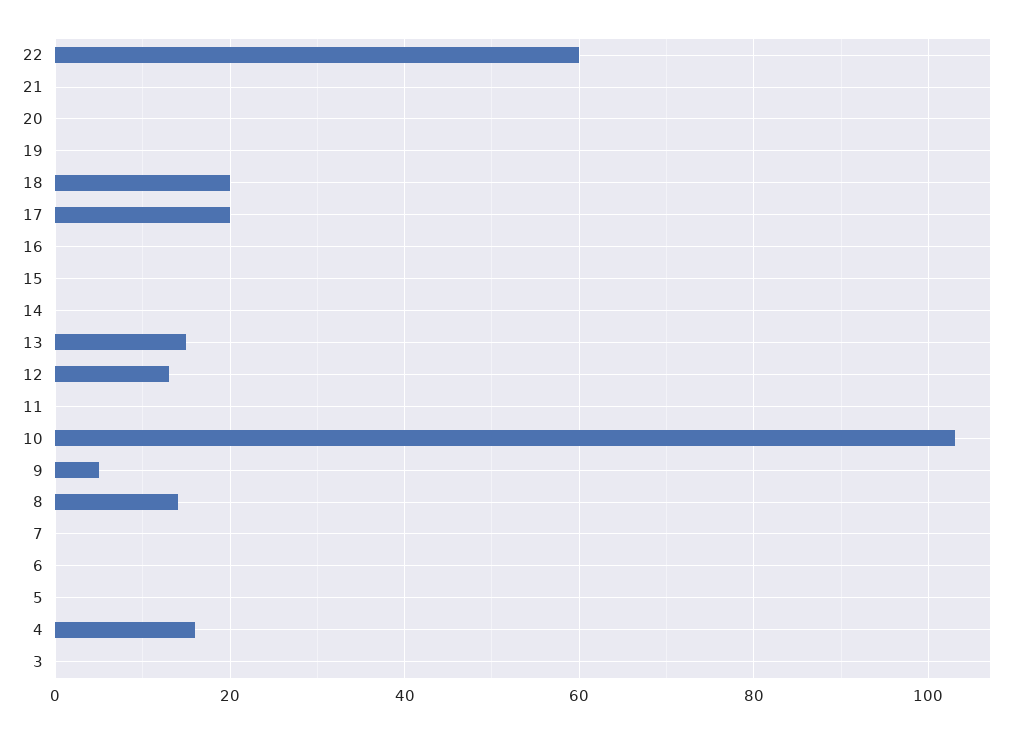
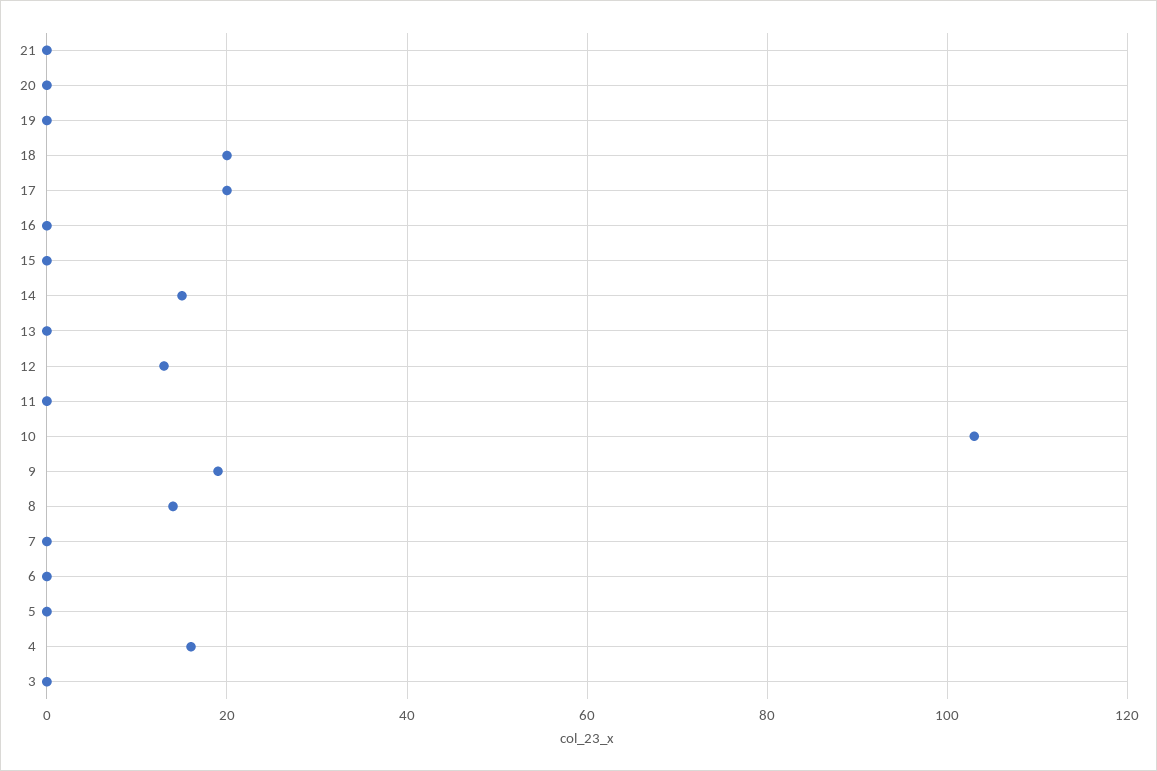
  {
-   "22": 60,
    "21": 0,
    "20": 0,
    "19": 0,
    "18": 20,
    "17": 20,
    "16": 0,
    "15": 0,
-   "14": 0,
+   "14": 15,
-   "13": 15,
+   "13": 0,
    "12": 15,
    "11": 0,
    "10": 105,
-   "9": 5,
+   "9": 20,
    "8": 15,
    "7": 0,
    "6": 0,
    "5": 0,
    "4": 15,
    "3": 0
  }

